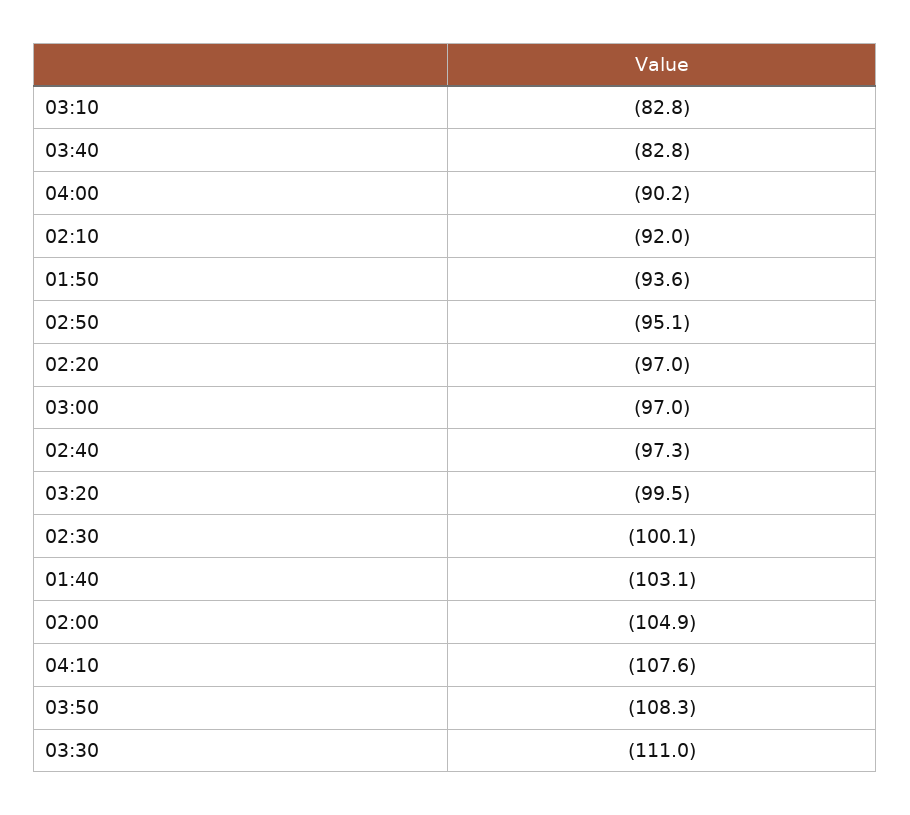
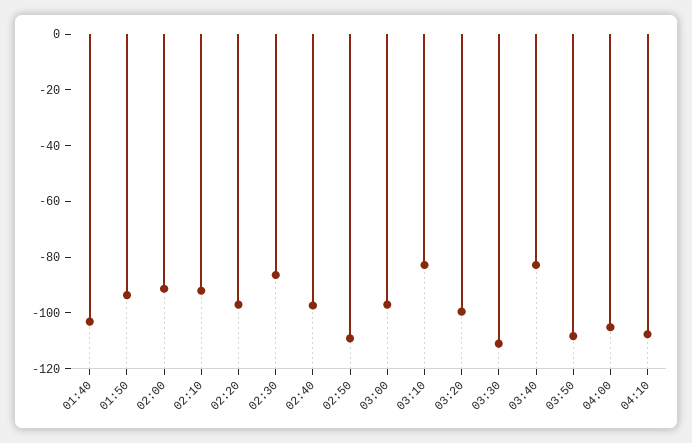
  {
    "03:10": -82.8,
    "03:40": -82.8,
-   "04:00": -90.2,
+   "04:00": -105,
    "02:10": -92,
    "01:50": -93.6,
-   "02:50": -95.1,
+   "02:50": -110,
    "02:20": -97,
    "03:00": -97,
    "02:40": -97.3,
    "03:20": -99.5,
-   "02:30": -100.1,
+   "02:30": -85,
    "01:40": -103.1,
-   "02:00": -104.9,
+   "02:00": -90,
    "04:10": -107.6,
    "03:50": -108.3,
    "03:30": -111
  }

